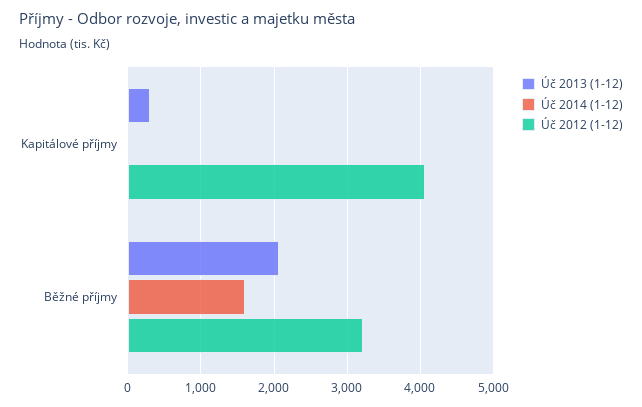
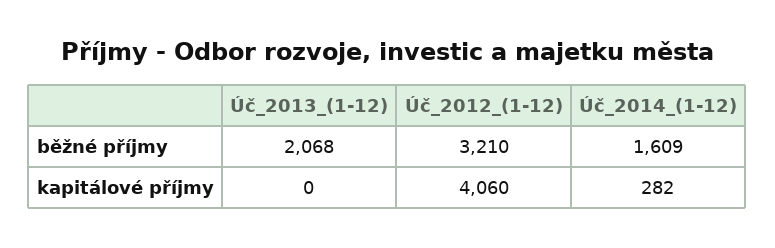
  {
    "Úč 2013 (1-12)": {
-     "Kapitálové příjmy": 300,
+     "Kapitálové příjmy": 0,
      "Běžné příjmy": 2068
    },
    "Úč 2014 (1-12)": {
-     "Kapitálové příjmy": 0,
+     "Kapitálové příjmy": 282,
      "Běžné příjmy": 1609
    },
    "Úč 2012 (1-12)": {
      "Kapitálové příjmy": 4060,
      "Běžné příjmy": 3210
    }
  }

